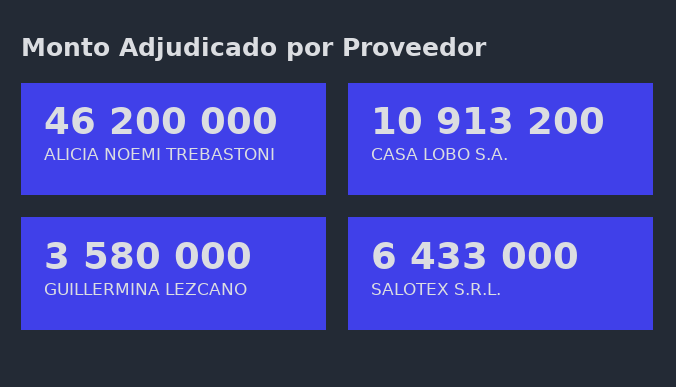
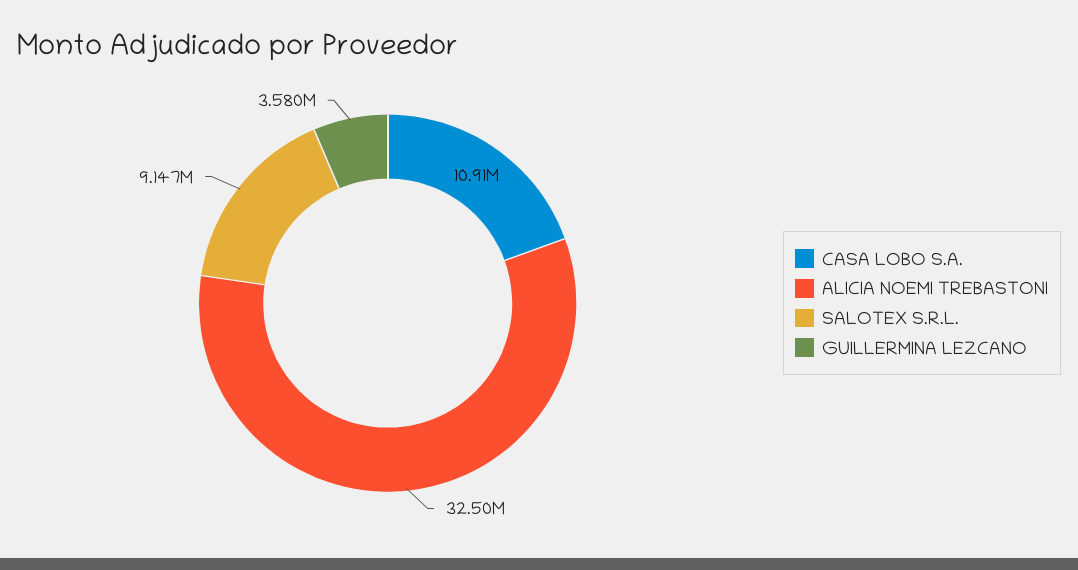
  {
-   "ALICIA NOEMI TREBASTONI": 46200000,
+   "ALICIA NOEMI TREBASTONI": 32500000,
    "CASA LOBO S.A.": 10913200,
    "GUILLERMINA LEZCANO": 3580000,
-   "SALOTEX S.R.L.": 6433000
+   "SALOTEX S.R.L.": 9147000
  }

